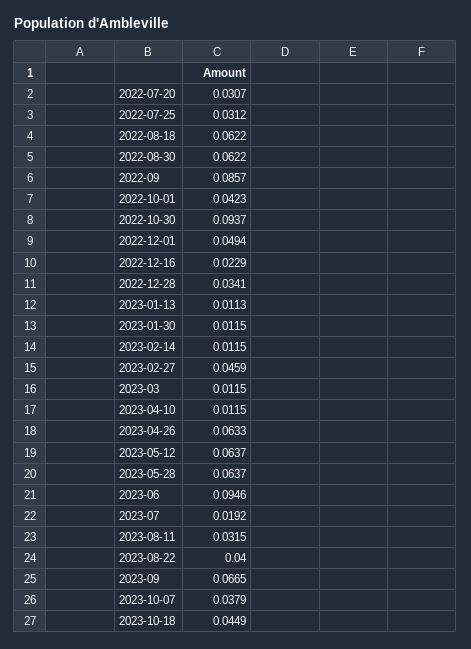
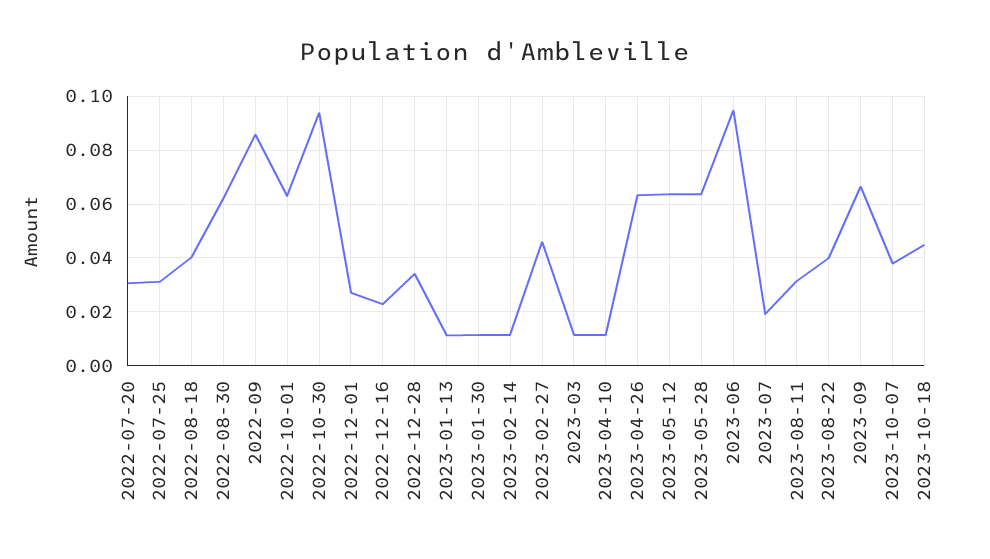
  {
    "2022-07-20": 0.0307,
    "2022-07-25": 0.0312,
-   "2022-08-18": 0.0622,
+   "2022-08-18": 0.04,
    "2022-08-30": 0.0622,
    "2022-09": 0.0857,
-   "2022-10-01": 0.0423,
+   "2022-10-01": 0.0625,
    "2022-10-30": 0.0937,
-   "2022-12-01": 0.0494,
+   "2022-12-01": 0.0275,
    "2022-12-16": 0.0229,
    "2022-12-28": 0.0341,
    "2023-01-13": 0.0113,
    "2023-01-30": 0.0115,
    "2023-02-14": 0.0115,
    "2023-02-27": 0.0459,
    "2023-03": 0.0115,
    "2023-04-10": 0.0115,
    "2023-04-26": 0.0633,
    "2023-05-12": 0.0637,
    "2023-05-28": 0.0637,
    "2023-06": 0.0946,
    "2023-07": 0.0192,
    "2023-08-11": 0.0315,
    "2023-08-22": 0.04,
    "2023-09": 0.0665,
    "2023-10-07": 0.0379,
    "2023-10-18": 0.0449
  }

